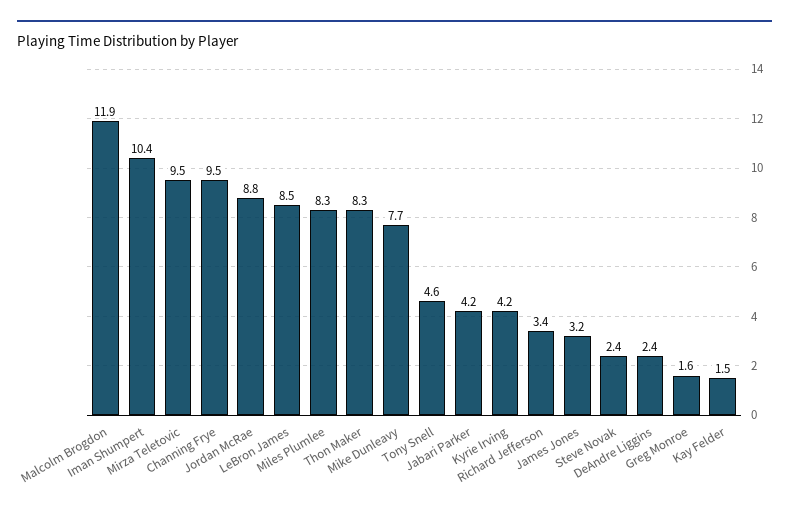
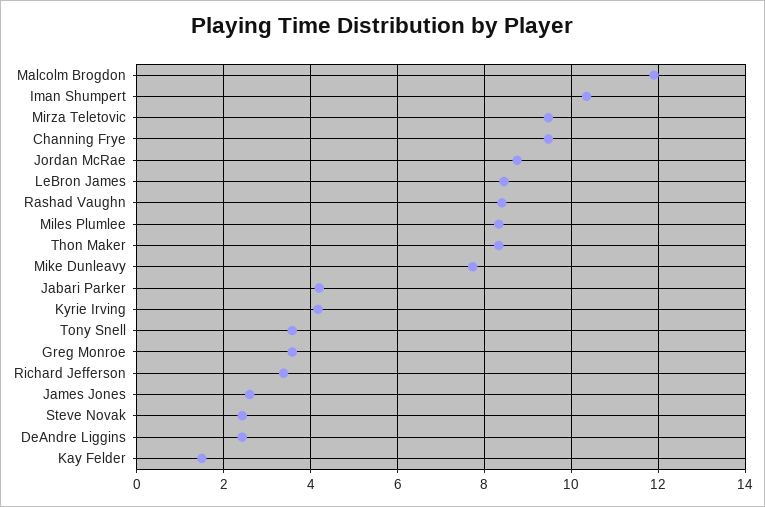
  {
    "Malcolm Brogdon": 11.9,
    "Iman Shumpert": 10.4,
    "Mirza Teletovic": 9.5,
    "Channing Frye": 9.5,
    "Jordan McRae": 8.8,
    "LeBron James": 8.5,
    "Miles Plumlee": 8.3,
    "Thon Maker": 8.3,
    "Mike Dunleavy": 7.7,
-   "Tony Snell": 4.6,
+   "Tony Snell": 3.6,
    "Jabari Parker": 4.2,
    "Kyrie Irving": 4.2,
    "Richard Jefferson": 3.4,
-   "James Jones": 3.2,
+   "James Jones": 2.6,
    "Steve Novak": 2.4,
    "DeAndre Liggins": 2.4,
-   "Greg Monroe": 1.6,
+   "Greg Monroe": 3.6,
-   "Kay Felder": 1.5
+   "Kay Felder": 1.5,
+   "Rashad Vaughn": 8.4
  }

